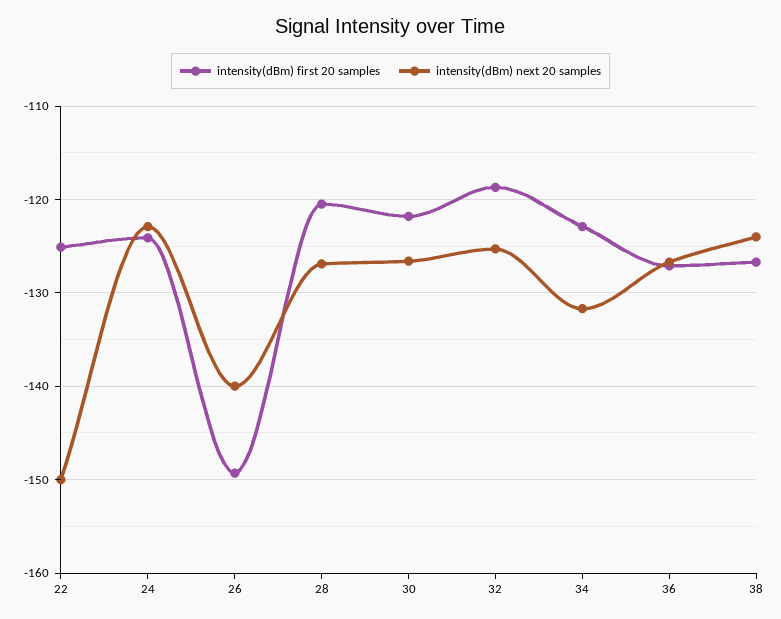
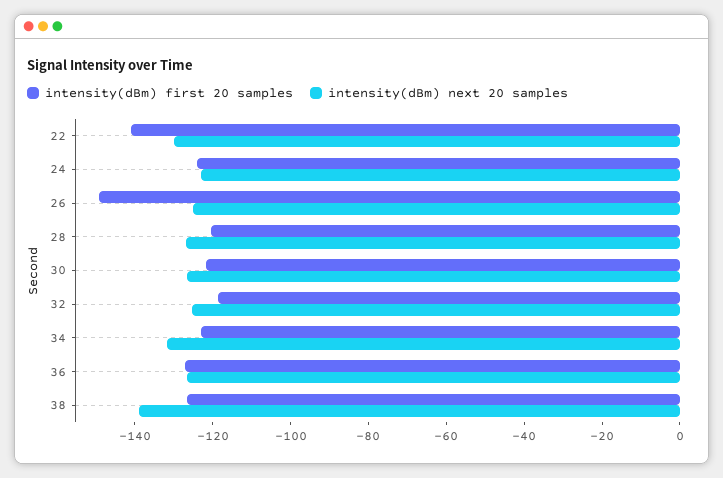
  {
    "intensity(dBm) first 20 samples": {
-     "22": -125,
+     "22": -140,
      "24": -124,
      "26": -149,
      "28": -121,
      "30": -122,
      "32": -119,
      "34": -123,
      "36": -127,
      "38": -127
    },
    "intensity(dBm) next 20 samples": {
-     "22": -150,
+     "22": -130,
      "24": -123,
-     "26": -140,
+     "26": -125,
      "28": -127,
      "30": -127,
      "32": -125,
      "34": -132,
      "36": -127,
-     "38": -124
+     "38": -140
    }
  }

